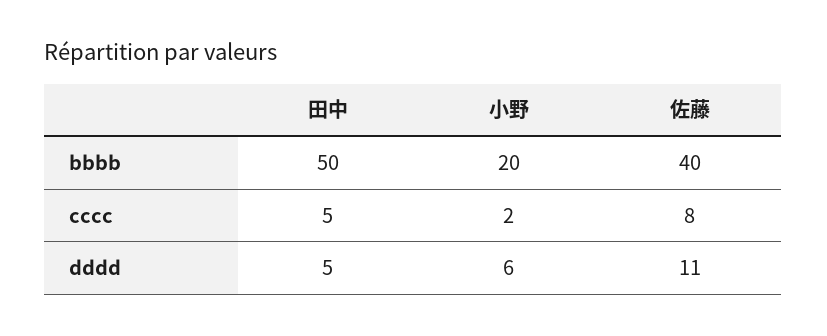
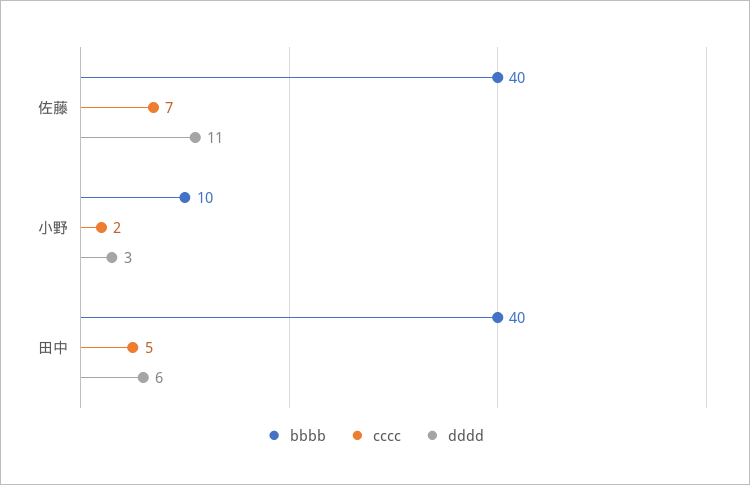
  {
    "bbbb": {
-     "田中": 50,
+     "田中": 40,
-     "小野": 20,
+     "小野": 10,
      "佐藤": 40
    },
    "cccc": {
      "田中": 5,
      "小野": 2,
-     "佐藤": 8
+     "佐藤": 7
    },
    "dddd": {
-     "田中": 5,
+     "田中": 6,
-     "小野": 6,
+     "小野": 3,
      "佐藤": 11
    }
  }

